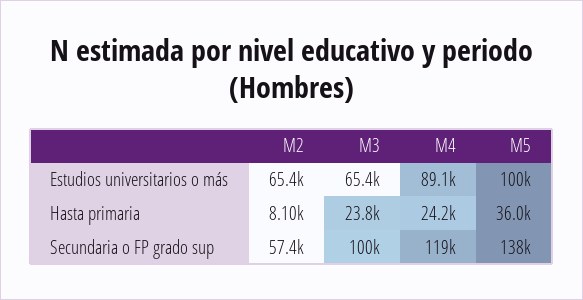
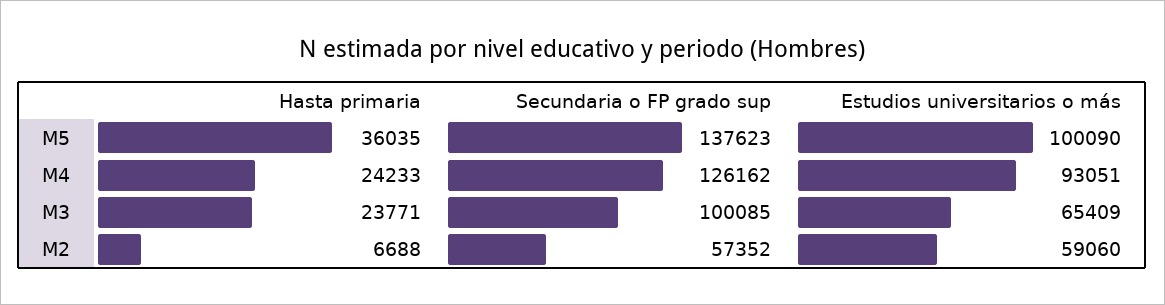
  {
    "M2": {
-     "Estudios universitarios o más": 65400,
+     "Estudios universitarios o más": 59060,
-     "Hasta primaria": 8100,
+     "Hasta primaria": 6688,
      "Secundaria o FP grado sup": 57352
    },
    "M3": {
      "Estudios universitarios o más": 65409,
      "Hasta primaria": 23771,
      "Secundaria o FP grado sup": 100085
    },
    "M4": {
-     "Estudios universitarios o más": 89100,
+     "Estudios universitarios o más": 93051,
      "Hasta primaria": 24233,
-     "Secundaria o FP grado sup": 119000
+     "Secundaria o FP grado sup": 126162
    },
    "M5": {
      "Estudios universitarios o más": 100090,
      "Hasta primaria": 36035,
      "Secundaria o FP grado sup": 137623
    }
  }

